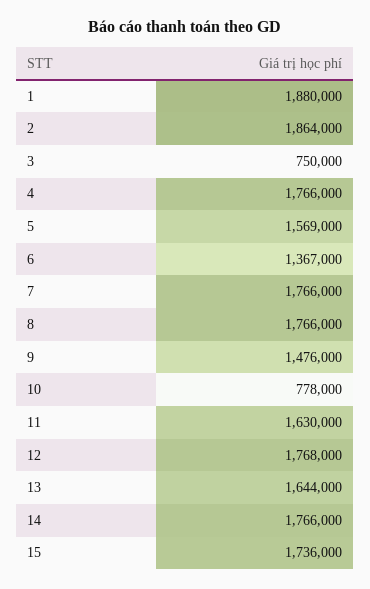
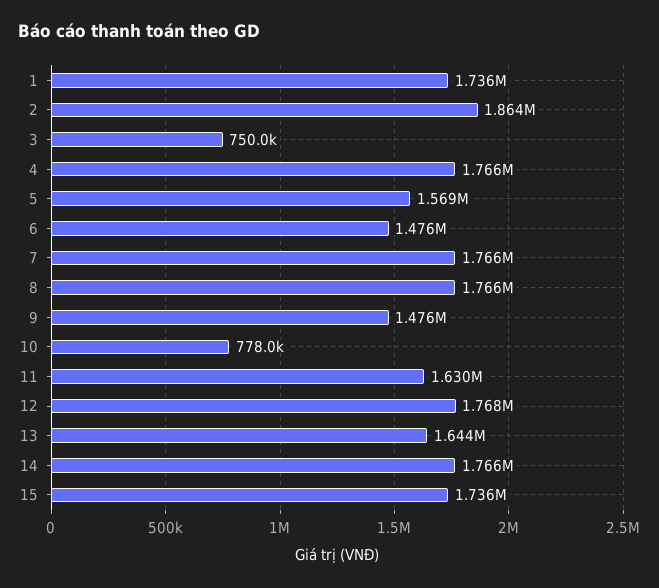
  {
-   "1": 1880000,
+   "1": 1736000,
    "2": 1864000,
    "3": 750000,
    "4": 1766000,
    "5": 1569000,
-   "6": 1367000,
+   "6": 1476000,
    "7": 1766000,
    "8": 1766000,
    "9": 1476000,
    "10": 778000,
    "11": 1630000,
    "12": 1768000,
    "13": 1644000,
    "14": 1766000,
    "15": 1736000
  }

